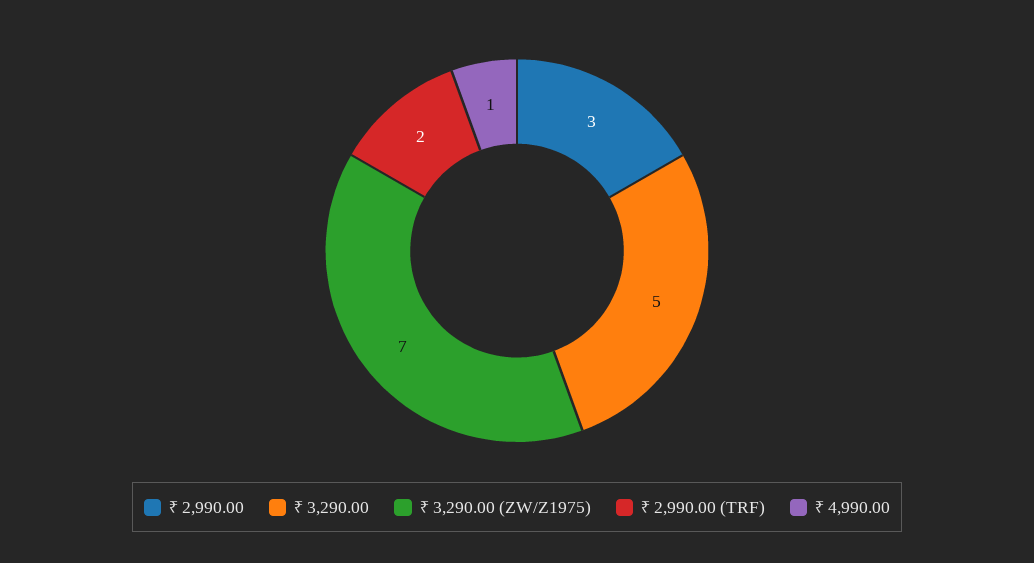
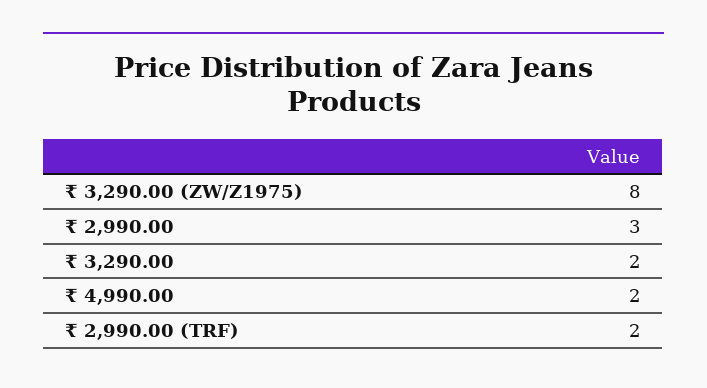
  {
    "₹ 2,990.00": 3,
-   "₹ 3,290.00": 5,
+   "₹ 3,290.00": 2,
-   "₹ 3,290.00 (ZW/Z1975)": 7,
+   "₹ 3,290.00 (ZW/Z1975)": 8,
    "₹ 2,990.00 (TRF)": 2,
-   "₹ 4,990.00": 1
+   "₹ 4,990.00": 2
  }

